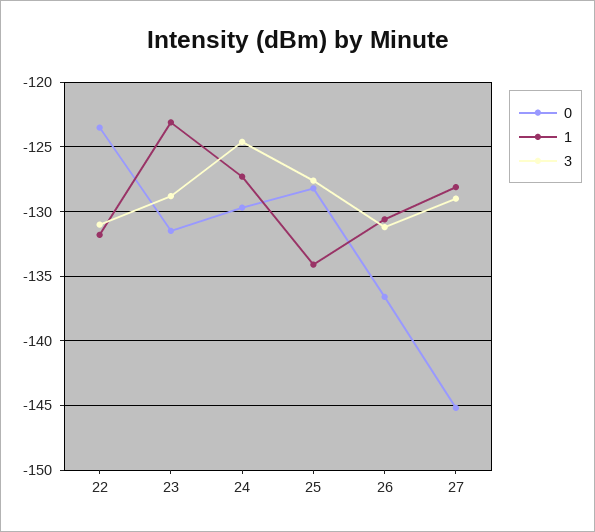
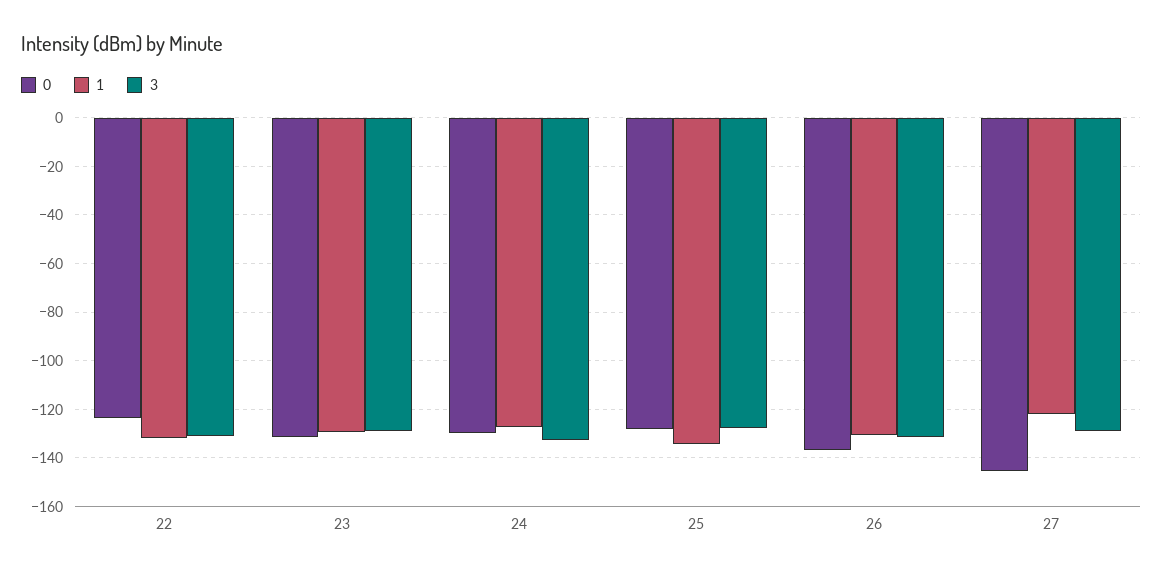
  {
    "0": {
      "22": -123.5,
      "23": -131.5,
      "24": -129.5,
      "25": -128,
      "26": -136.5,
      "27": -145
    },
    "1": {
      "22": -132,
-     "23": -123,
+     "23": -130,
      "24": -127.5,
      "25": -134,
      "26": -130.5,
-     "27": -128
+     "27": -122.5
    },
    "3": {
      "22": -131,
      "23": -129,
-     "24": -124.5,
+     "24": -132.5,
      "25": -127.5,
      "26": -131,
      "27": -129
    }
  }

